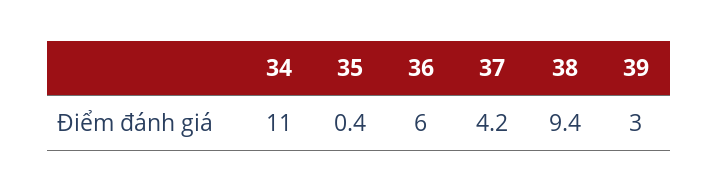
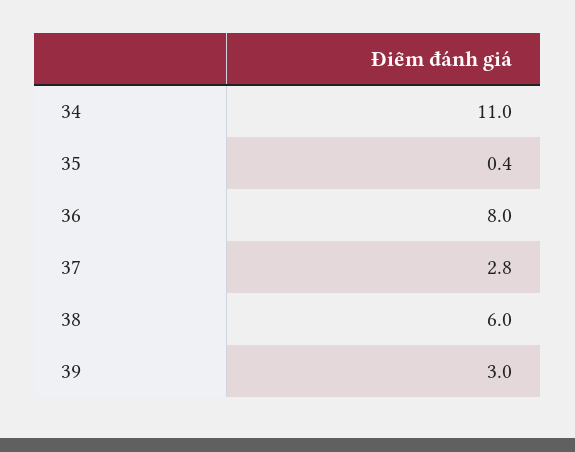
  {
    "34": 11,
    "35": 0.4,
-   "36": 6,
+   "36": 8,
-   "37": 4.2,
+   "37": 2.8,
-   "38": 9.4,
+   "38": 6,
    "39": 3
  }

